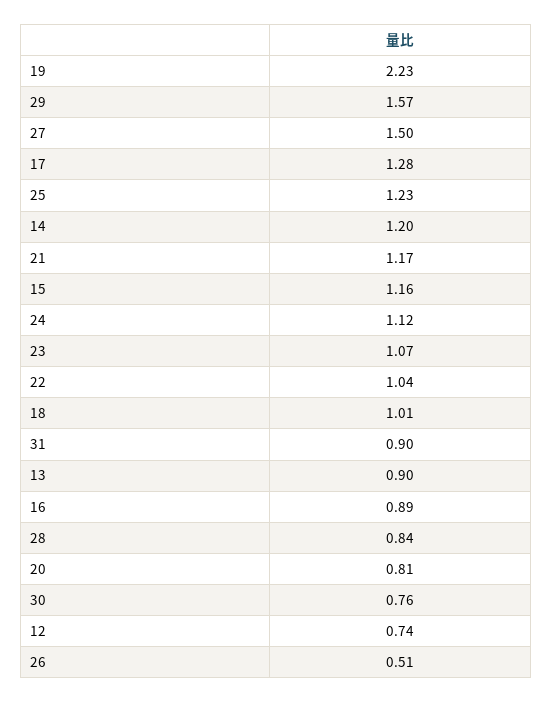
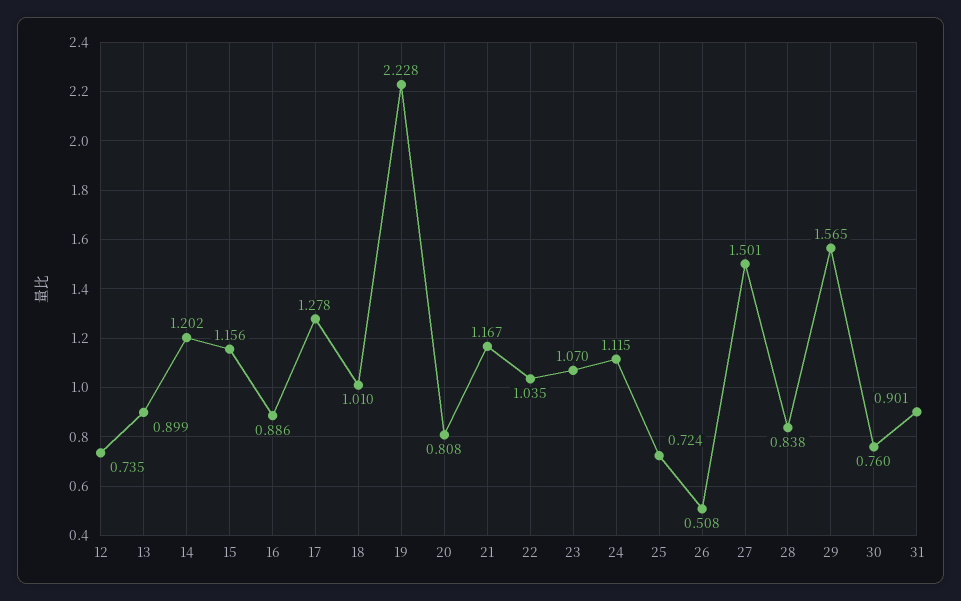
  {
    "19": 2.228,
    "29": 1.565,
    "27": 1.501,
    "17": 1.278,
-   "25": 1.23,
+   "25": 0.724,
    "14": 1.202,
    "21": 1.167,
    "15": 1.156,
    "24": 1.115,
    "23": 1.07,
    "22": 1.035,
    "18": 1.01,
    "31": 0.901,
    "13": 0.899,
    "16": 0.886,
    "28": 0.838,
    "20": 0.808,
    "30": 0.76,
    "12": 0.735,
    "26": 0.508
  }

